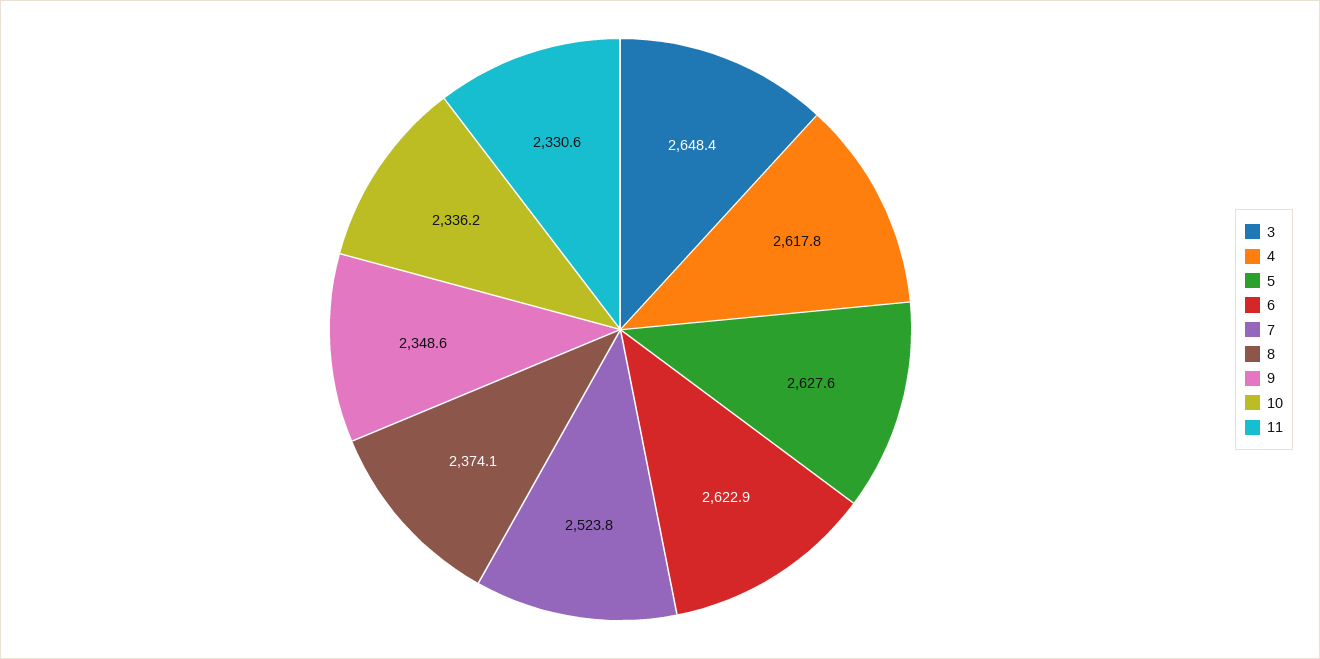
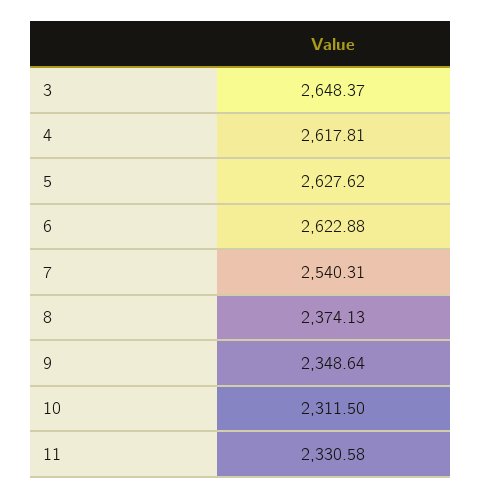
  {
    "3": 2648.37,
    "4": 2617.81,
    "5": 2627.62,
    "6": 2622.88,
-   "7": 2523.8,
+   "7": 2540.31,
    "8": 2374.13,
    "9": 2348.64,
-   "10": 2336.2,
+   "10": 2311.5,
    "11": 2330.58
  }

